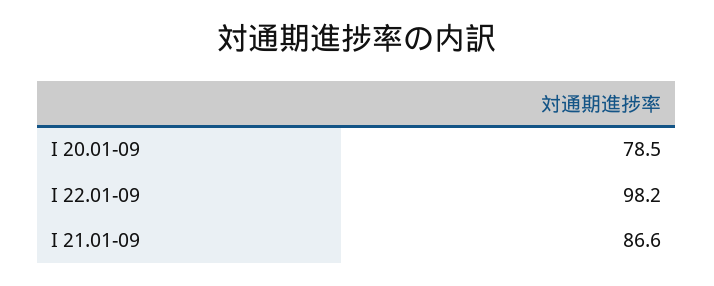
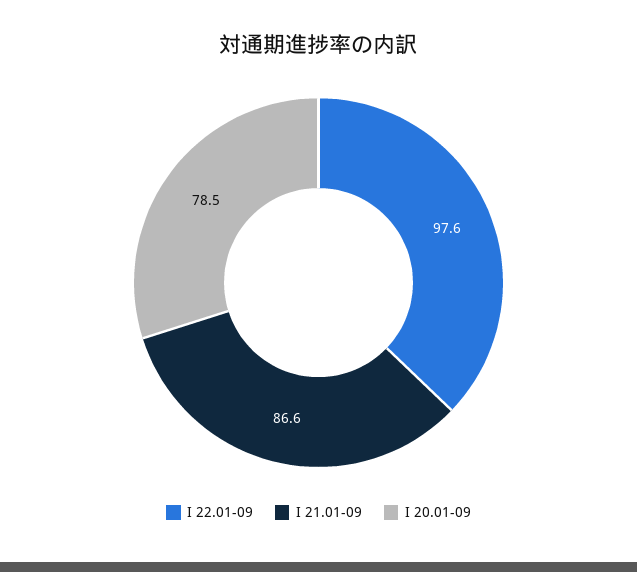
  {
    "I 20.01-09": 78.5,
-   "I 22.01-09": 98.2,
+   "I 22.01-09": 97.6,
    "I 21.01-09": 86.6
  }

